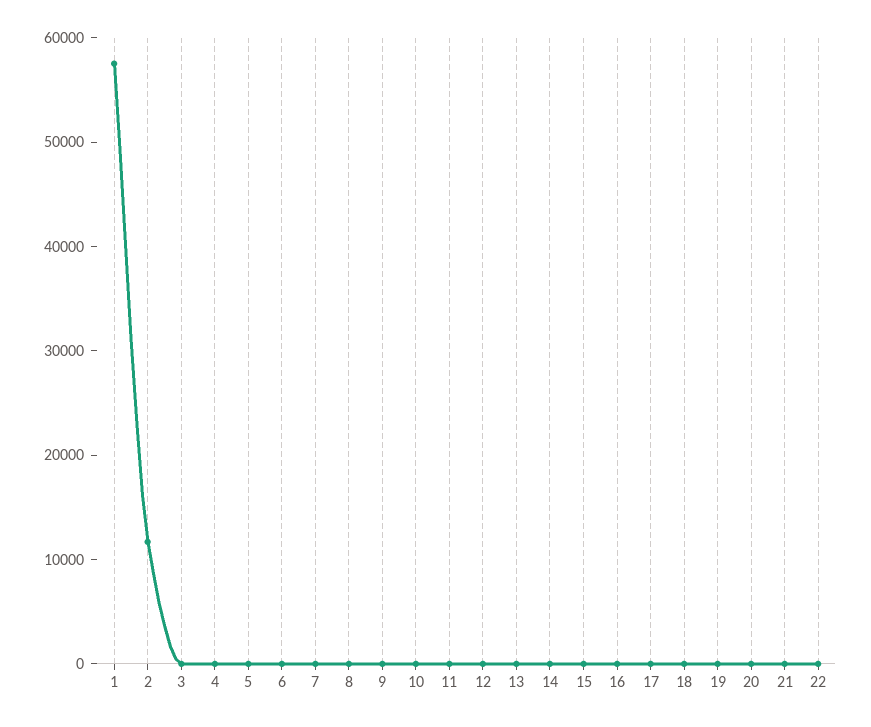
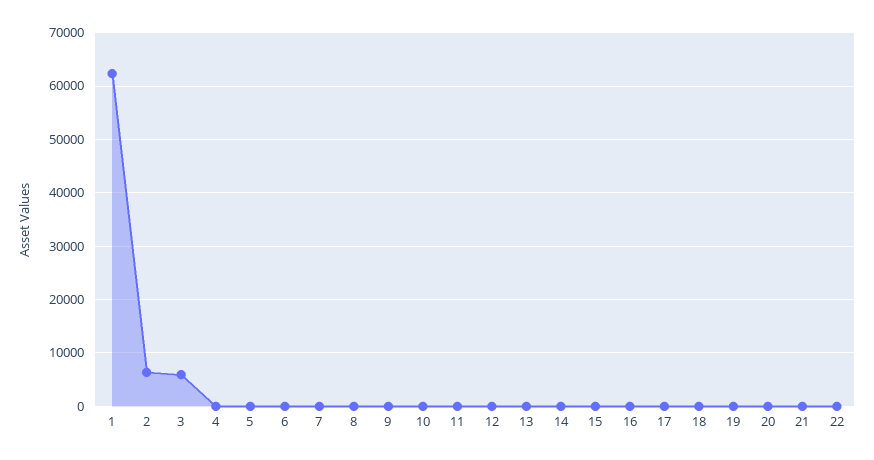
  {
-   "1": 58000,
+   "1": 62000,
-   "2": 12000,
+   "2": 6000,
-   "3": 0,
+   "3": 6000,
    "4": 0,
    "5": 0,
    "6": 0,
    "7": 0,
    "8": 0,
    "9": 0,
    "10": 0,
    "11": 0,
    "12": 0,
    "13": 0,
    "14": 0,
    "15": 0,
    "16": 0,
    "17": 0,
    "18": 0,
    "19": 0,
    "20": 0,
    "21": 0,
    "22": 0
  }

